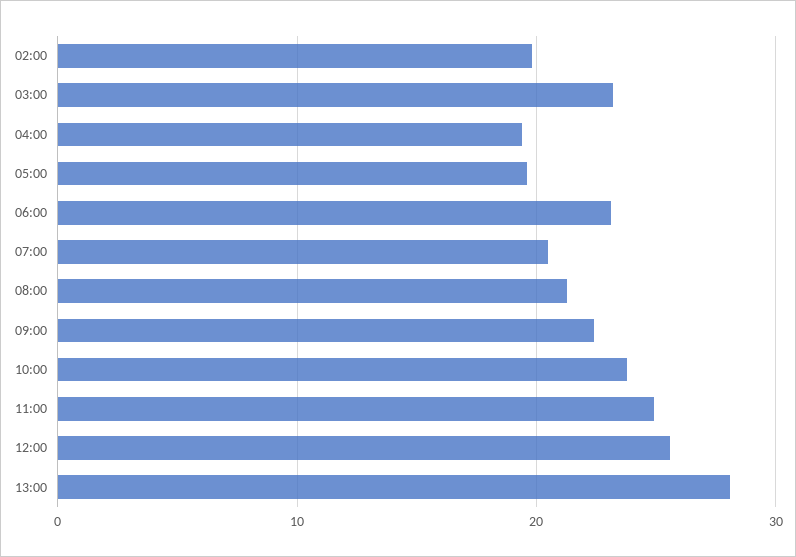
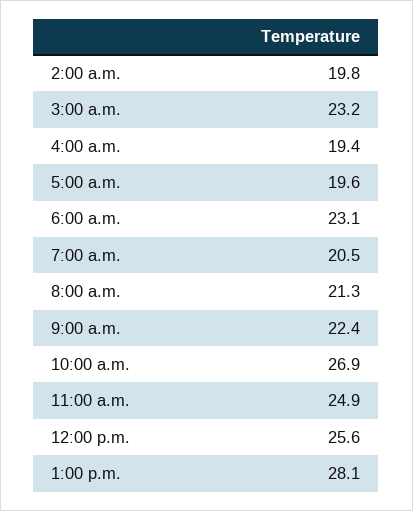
  {
    "02:00": 19.8,
    "03:00": 23.2,
    "04:00": 19.4,
    "05:00": 19.6,
    "06:00": 23.1,
    "07:00": 20.5,
    "08:00": 21.3,
    "09:00": 22.4,
-   "10:00": 24,
+   "10:00": 26.9,
    "11:00": 24.9,
    "12:00": 25.6,
    "13:00": 28.1
  }

